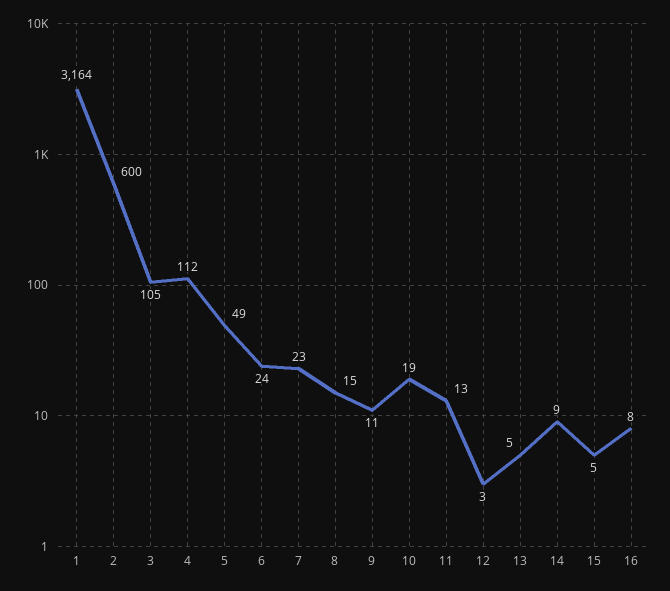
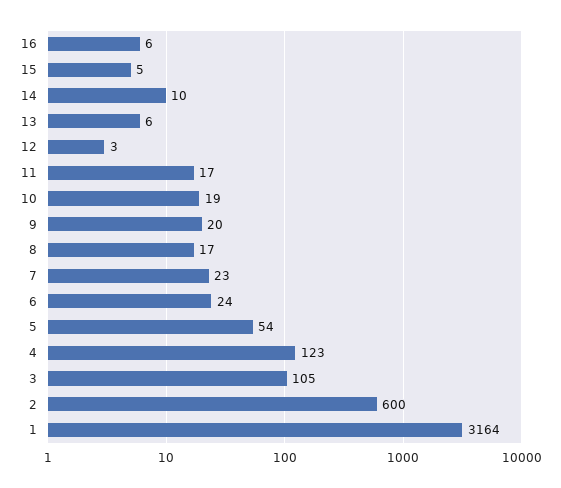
  {
    "1": 3164,
    "2": 600,
    "3": 105,
-   "4": 112,
+   "4": 123,
-   "5": 49,
+   "5": 54,
    "6": 24,
    "7": 23,
-   "8": 15,
+   "8": 17,
-   "9": 11,
+   "9": 20,
    "10": 19,
-   "11": 13,
+   "11": 17,
    "12": 3,
-   "13": 5,
+   "13": 6,
-   "14": 9,
+   "14": 10,
    "15": 5,
-   "16": 8
+   "16": 6
  }

